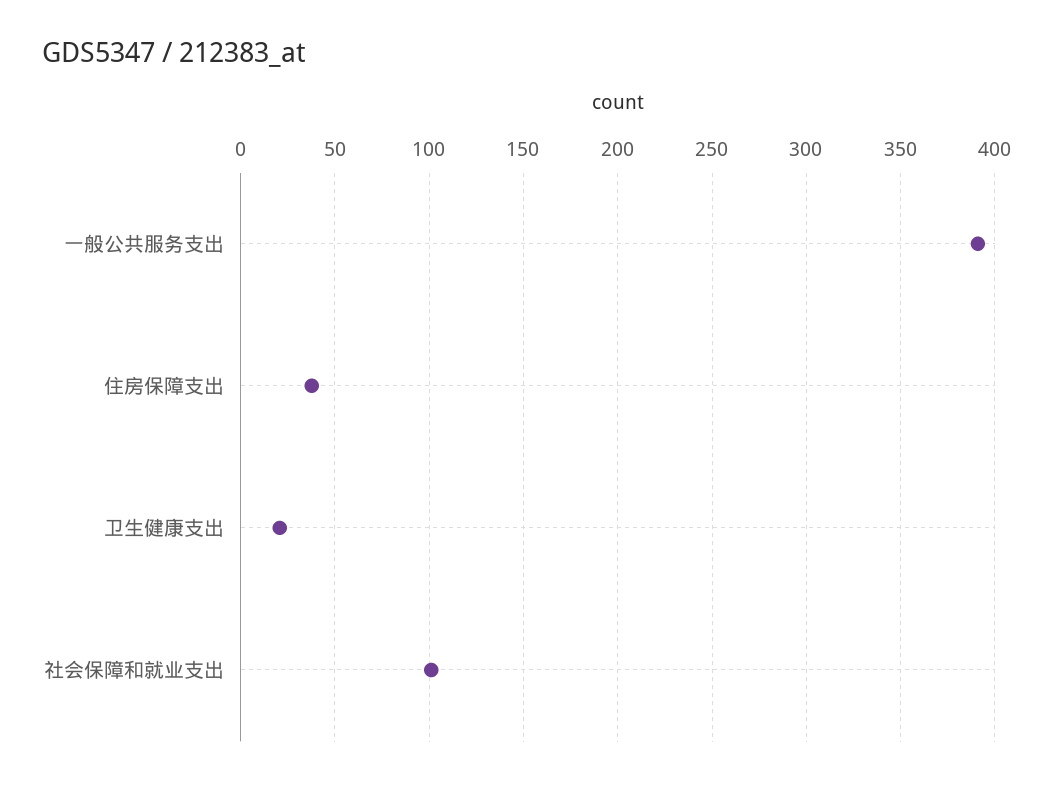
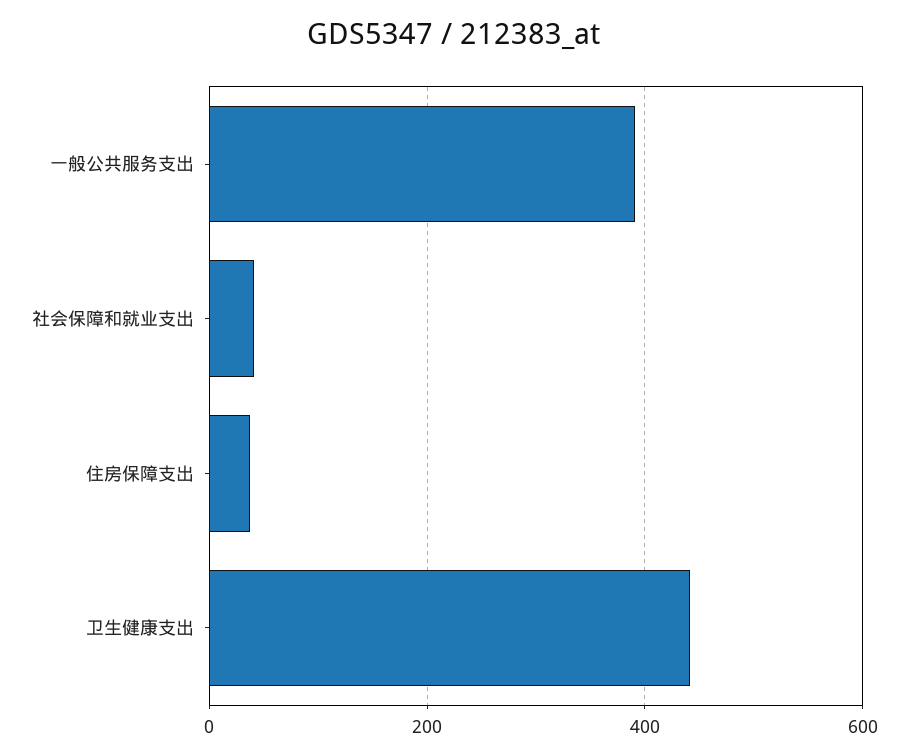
  {
    "一般公共服务支出": 390,
    "住房保障支出": 40,
-   "卫生健康支出": 20,
+   "卫生健康支出": 440,
-   "社会保障和就业支出": 100
+   "社会保障和就业支出": 40
  }

